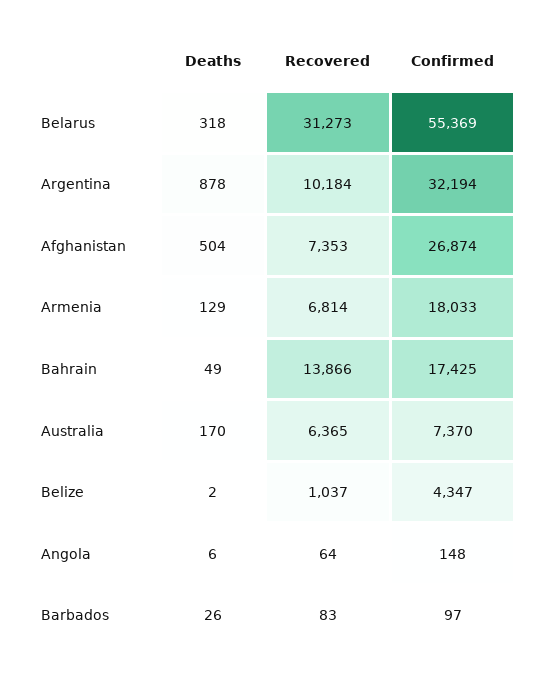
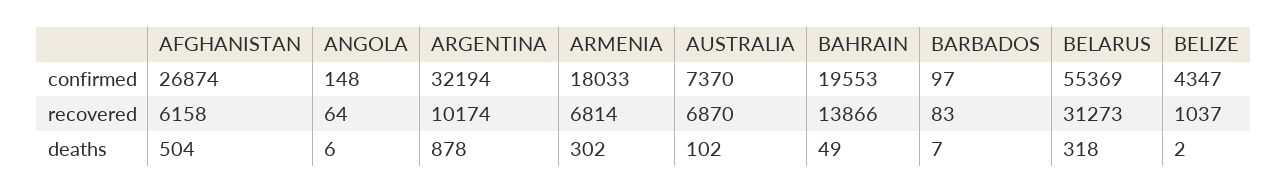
  {
    "Deaths": {
      "Belarus": 318,
      "Argentina": 878,
      "Afghanistan": 504,
-     "Armenia": 129,
+     "Armenia": 302,
      "Bahrain": 49,
-     "Australia": 170,
+     "Australia": 102,
      "Belize": 2,
      "Angola": 6,
-     "Barbados": 26
+     "Barbados": 7
    },
    "Recovered": {
      "Belarus": 31273,
-     "Argentina": 10184,
+     "Argentina": 10174,
-     "Afghanistan": 7353,
+     "Afghanistan": 6158,
      "Armenia": 6814,
      "Bahrain": 13866,
-     "Australia": 6365,
+     "Australia": 6870,
      "Belize": 1037,
      "Angola": 64,
      "Barbados": 83
    },
    "Confirmed": {
      "Belarus": 55369,
      "Argentina": 32194,
      "Afghanistan": 26874,
      "Armenia": 18033,
-     "Bahrain": 17425,
+     "Bahrain": 19553,
      "Australia": 7370,
      "Belize": 4347,
      "Angola": 148,
      "Barbados": 97
    }
  }

